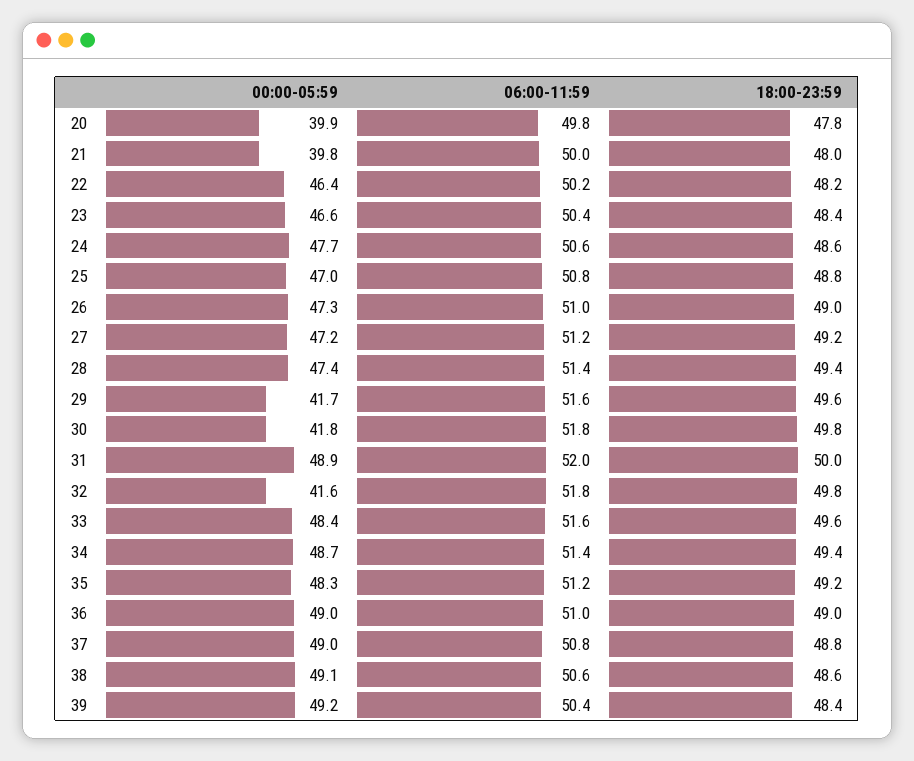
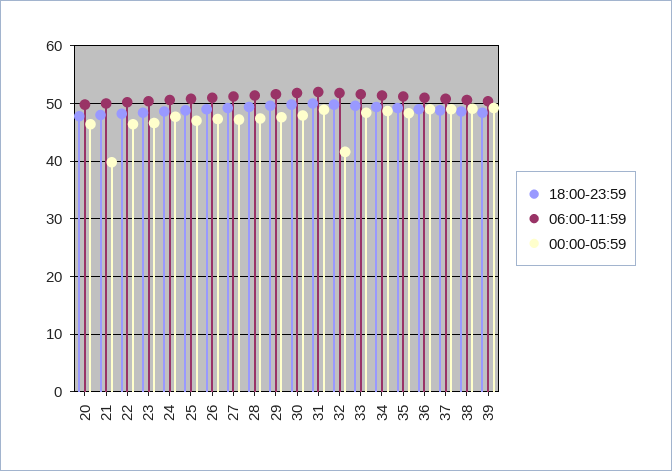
  {
    "00:00-05:59": {
-     "20": 39.9,
+     "20": 46,
      "21": 39.8,
      "22": 46.4,
      "23": 46.6,
      "24": 47.7,
      "25": 47,
      "26": 47.3,
      "27": 47.2,
      "28": 47.4,
-     "29": 41.7,
+     "29": 48,
-     "30": 41.8,
+     "30": 48,
      "31": 48.9,
      "32": 41.6,
      "33": 48.4,
      "34": 48.7,
      "35": 48.3,
      "36": 49,
      "37": 49,
      "38": 49.1,
      "39": 49.2
    },
    "06:00-11:59": {
      "20": 49.8,
      "21": 50,
      "22": 50.2,
      "23": 50.4,
      "24": 50.6,
      "25": 50.8,
      "26": 51,
      "27": 51.2,
      "28": 51.4,
      "29": 51.6,
      "30": 51.8,
      "31": 52,
      "32": 51.8,
      "33": 51.6,
      "34": 51.4,
      "35": 51.2,
      "36": 51,
      "37": 50.8,
      "38": 50.6,
      "39": 50.4
    },
    "18:00-23:59": {
      "20": 47.8,
      "21": 48,
      "22": 48.2,
      "23": 48.4,
      "24": 48.6,
      "25": 48.8,
      "26": 49,
      "27": 49.2,
      "28": 49.4,
      "29": 49.6,
      "30": 49.8,
      "31": 50,
      "32": 49.8,
      "33": 49.6,
      "34": 49.4,
      "35": 49.2,
      "36": 49,
      "37": 48.8,
      "38": 48.6,
      "39": 48.4
    }
  }

